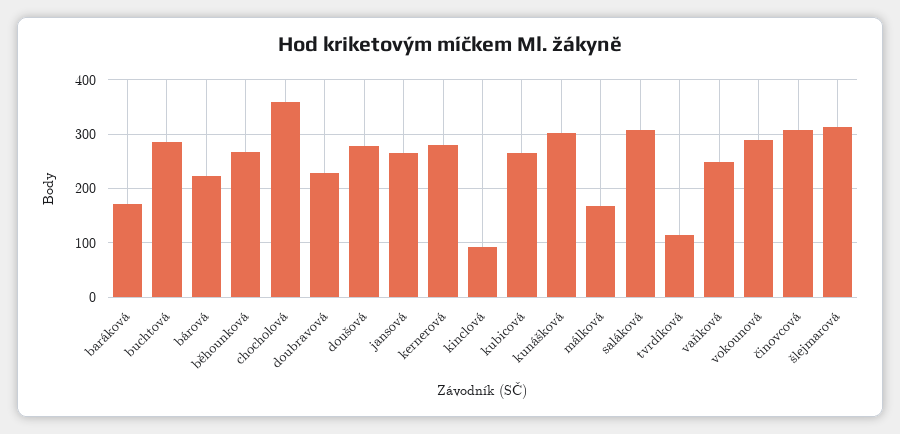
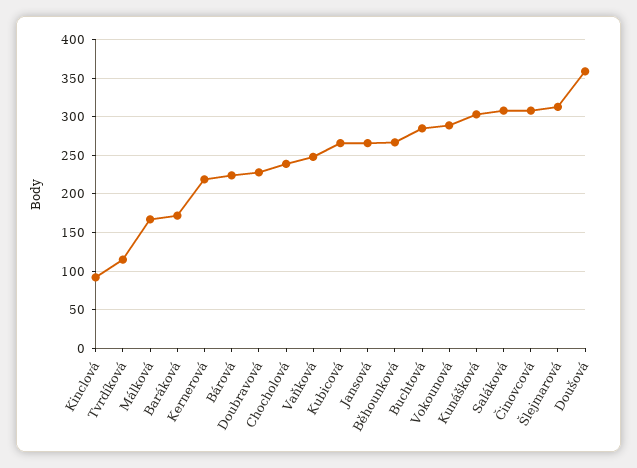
  {
    "baráková": 170,
    "buchtová": 290,
    "bárová": 220,
    "běhounková": 270,
-   "chocholová": 360,
+   "chocholová": 240,
    "doubravová": 230,
-   "doušová": 280,
+   "doušová": 360,
    "jansová": 270,
-   "kernerová": 280,
+   "kernerová": 220,
    "kinclová": 90,
    "kubicová": 270,
    "kunášková": 300,
    "málková": 170,
    "saláková": 310,
    "tvrdíková": 120,
    "vaňková": 250,
    "vokounová": 290,
    "činovcová": 310,
    "šlejmarová": 310
  }

